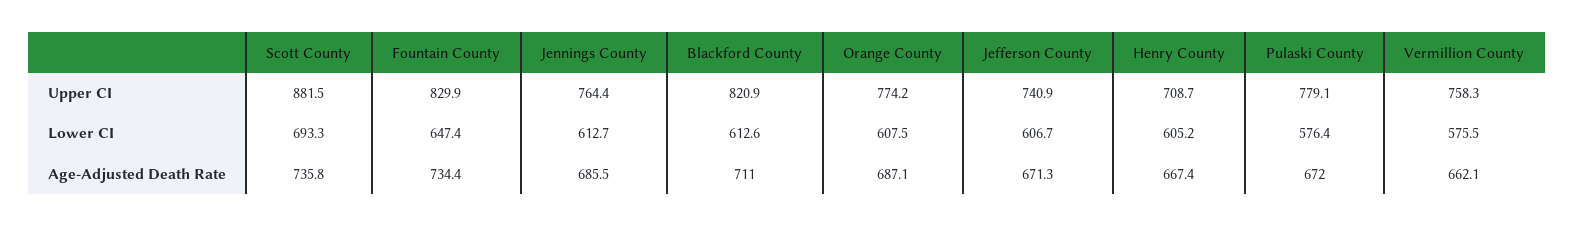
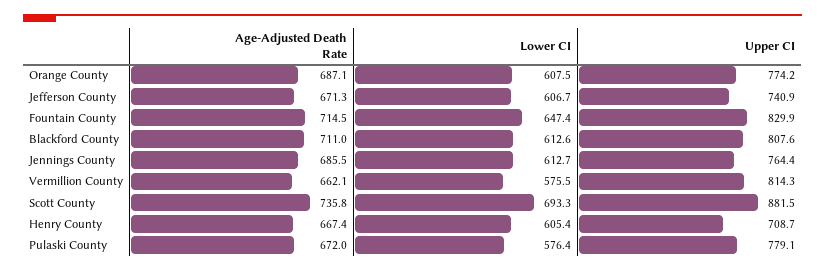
  {
    "Scott County": {
      "Upper CI": 881.5,
      "Lower CI": 693.3,
      "Age-Adjusted Death Rate": 735.8
    },
    "Fountain County": {
      "Upper CI": 829.9,
      "Lower CI": 647.4,
-     "Age-Adjusted Death Rate": 734.4
+     "Age-Adjusted Death Rate": 714.5
    },
    "Jennings County": {
      "Upper CI": 764.4,
      "Lower CI": 612.7,
      "Age-Adjusted Death Rate": 685.5
    },
    "Blackford County": {
-     "Upper CI": 820.9,
+     "Upper CI": 807.6,
      "Lower CI": 612.6,
      "Age-Adjusted Death Rate": 711
    },
    "Orange County": {
      "Upper CI": 774.2,
      "Lower CI": 607.5,
      "Age-Adjusted Death Rate": 687.1
    },
    "Jefferson County": {
      "Upper CI": 740.9,
      "Lower CI": 606.7,
      "Age-Adjusted Death Rate": 671.3
    },
    "Henry County": {
      "Upper CI": 708.7,
-     "Lower CI": 605.2,
+     "Lower CI": 605.4,
      "Age-Adjusted Death Rate": 667.4
    },
    "Pulaski County": {
      "Upper CI": 779.1,
      "Lower CI": 576.4,
      "Age-Adjusted Death Rate": 672
    },
    "Vermillion County": {
-     "Upper CI": 758.3,
+     "Upper CI": 814.3,
      "Lower CI": 575.5,
      "Age-Adjusted Death Rate": 662.1
    }
  }

